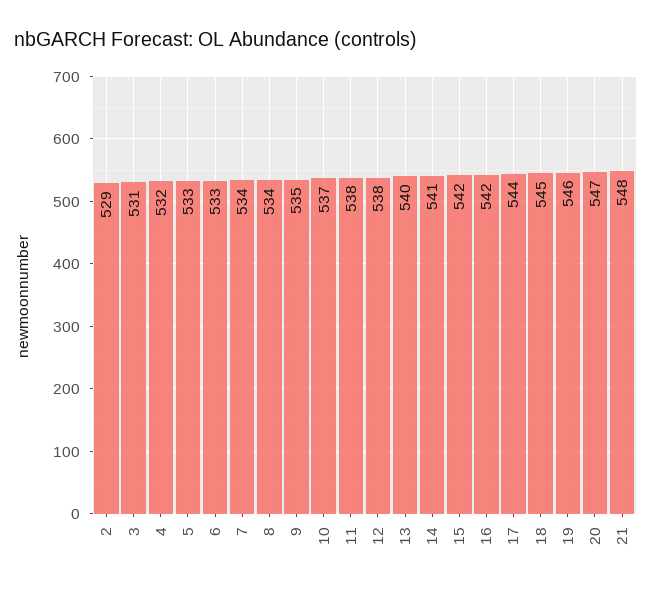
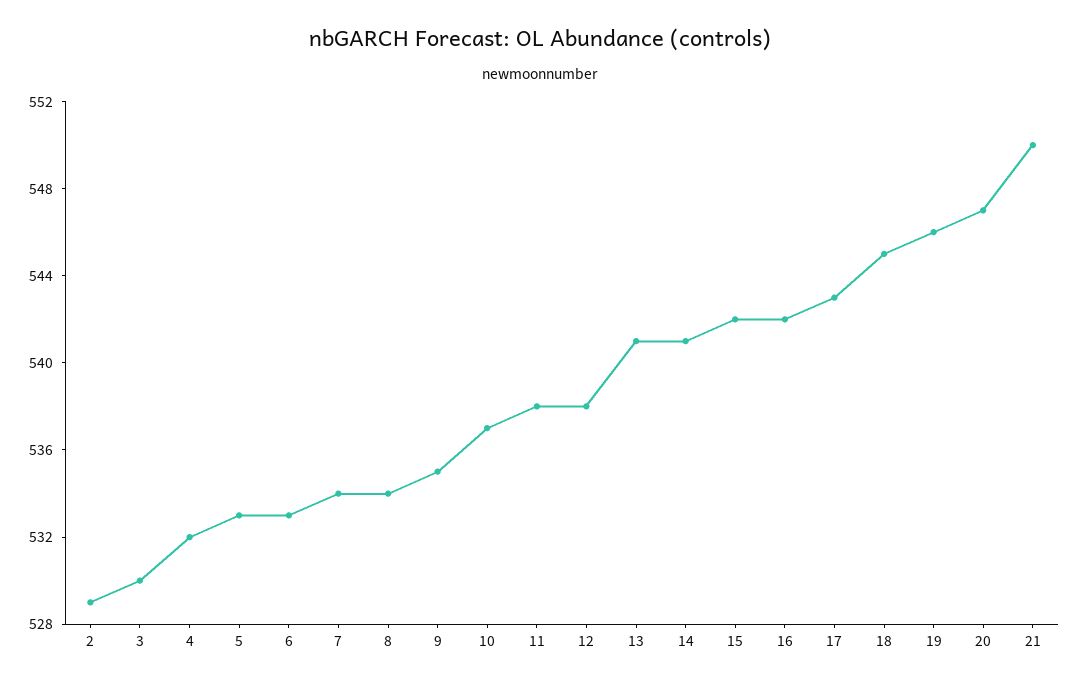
  {
    "2": 529,
-   "3": 531,
+   "3": 530,
    "4": 532,
    "5": 533,
    "6": 533,
    "7": 534,
    "8": 534,
    "9": 535,
    "10": 537,
    "11": 538,
    "12": 538,
-   "13": 540,
+   "13": 541,
    "14": 541,
    "15": 542,
    "16": 542,
-   "17": 544,
+   "17": 543,
    "18": 545,
    "19": 546,
    "20": 547,
-   "21": 548
+   "21": 550
  }

